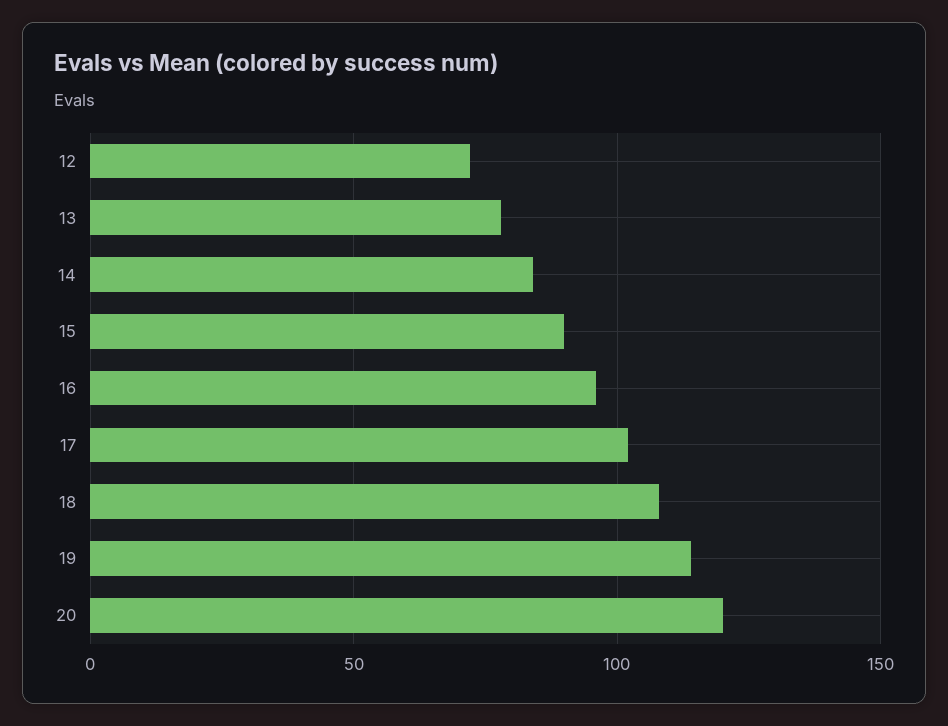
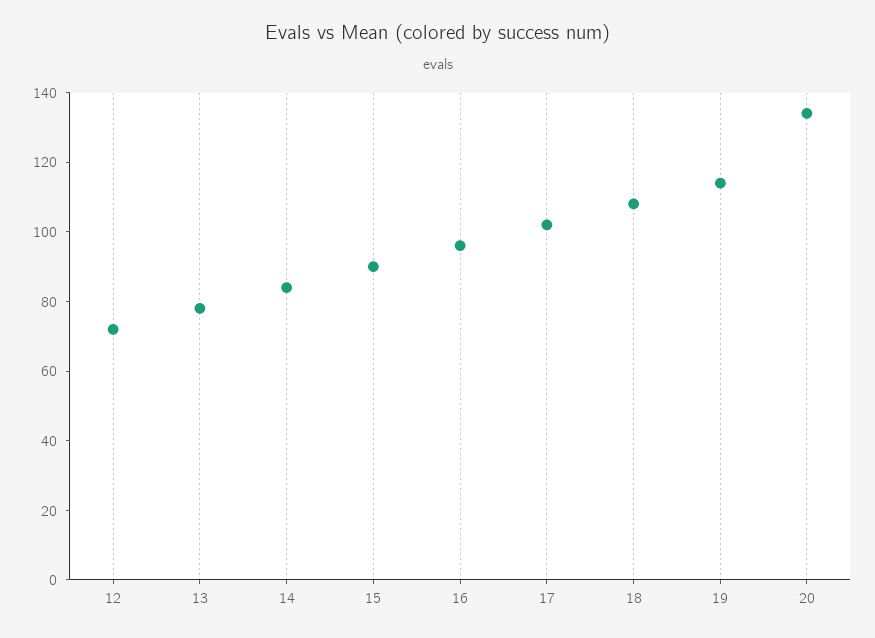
  {
    "12": 70,
    "13": 80,
    "14": 85,
    "15": 90,
    "16": 95,
    "17": 100,
    "18": 110,
    "19": 115,
-   "20": 120
+   "20": 135
  }

